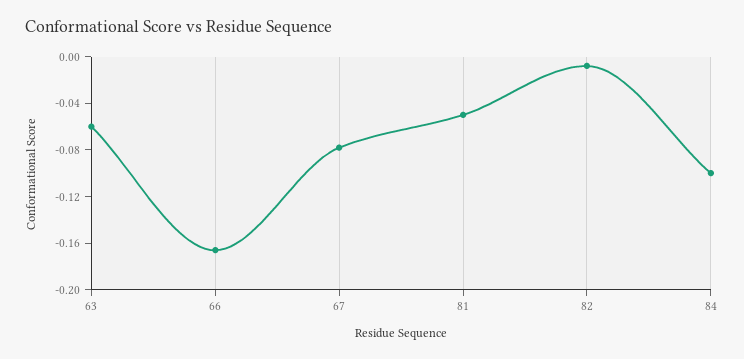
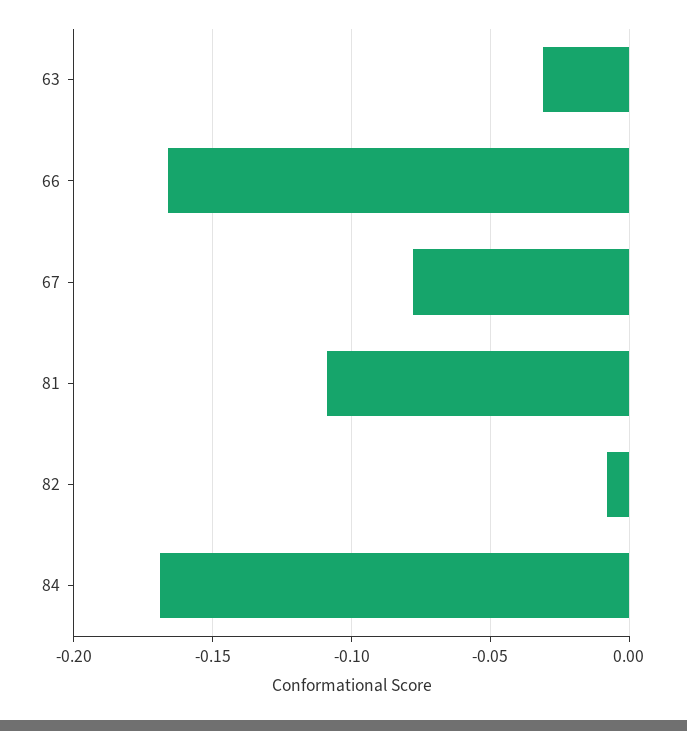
  {
-   "63": -0.06,
+   "63": -0.03,
    "66": -0.165,
    "67": -0.08,
-   "81": -0.05,
+   "81": -0.11,
    "82": -0.01,
-   "84": -0.1
+   "84": -0.17
  }

